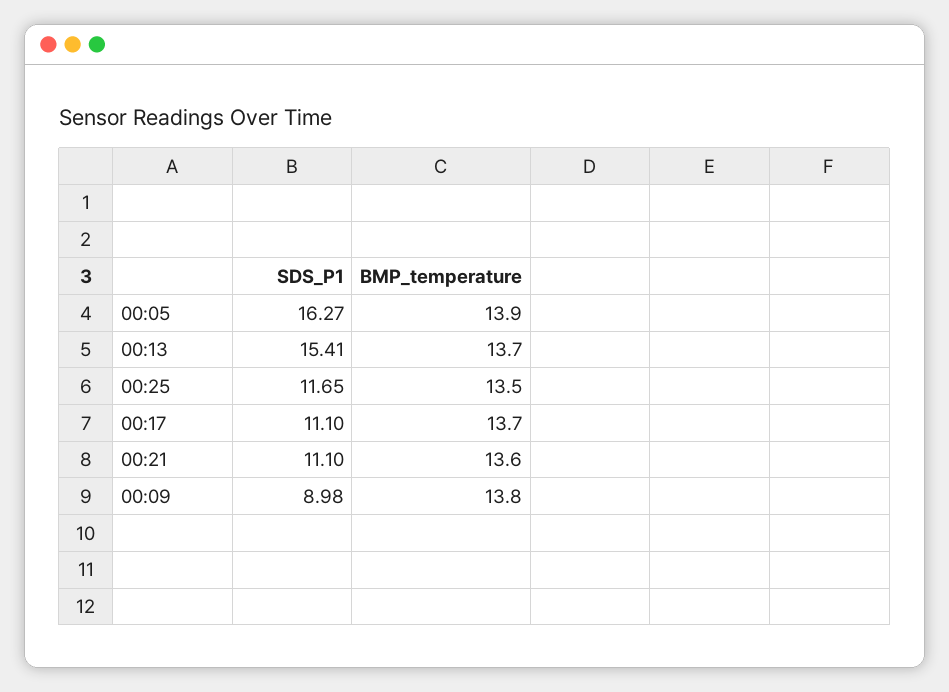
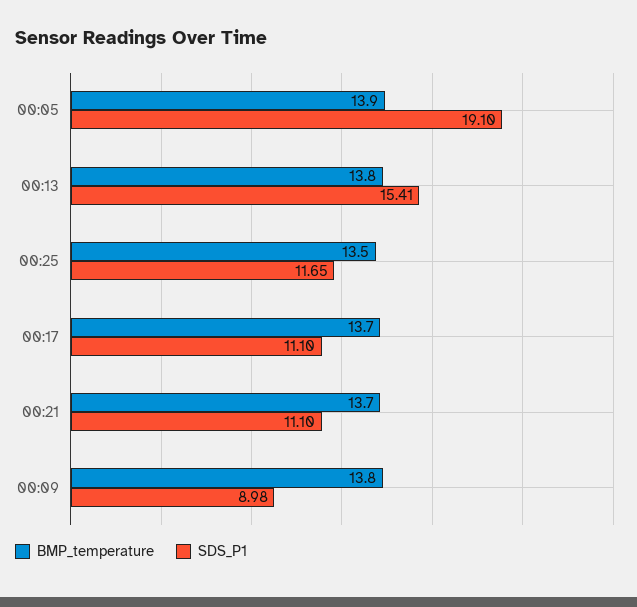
  {
    "SDS_P1": {
-     "00:05": 16.27,
+     "00:05": 19.1,
      "00:13": 15.41,
      "00:25": 11.65,
      "00:17": 11.1,
      "00:21": 11.1,
      "00:09": 8.98
    },
    "BMP_temperature": {
      "00:05": 13.9,
-     "00:13": 13.7,
+     "00:13": 13.8,
      "00:25": 13.5,
      "00:17": 13.7,
-     "00:21": 13.6,
+     "00:21": 13.7,
      "00:09": 13.8
    }
  }

